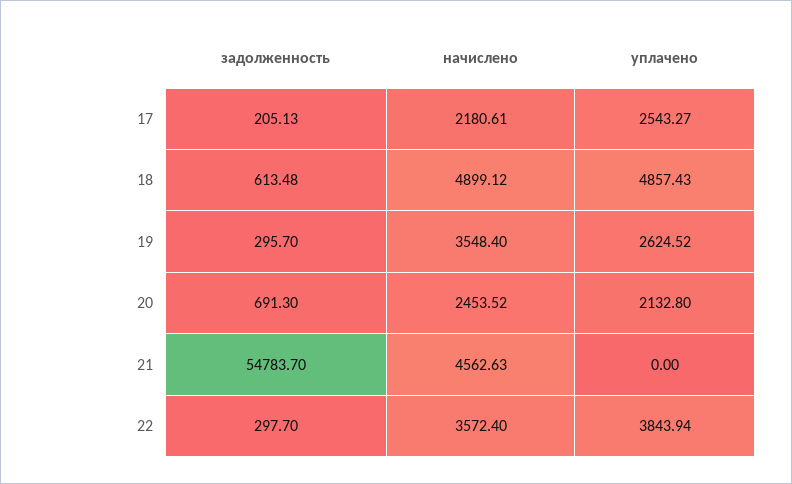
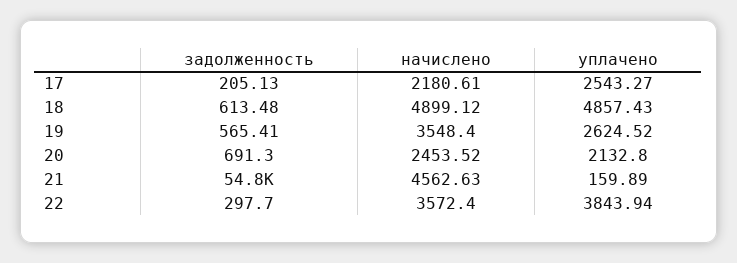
  {
    "задолженность": {
      "17": 205.13,
      "18": 613.48,
-     "19": 295.7,
+     "19": 565.41,
      "20": 691.3,
      "21": 54783.7,
      "22": 297.7
    },
    "начислено": {
      "17": 2180.61,
      "18": 4899.12,
      "19": 3548.4,
      "20": 2453.52,
      "21": 4562.63,
      "22": 3572.4
    },
    "уплачено": {
      "17": 2543.27,
      "18": 4857.43,
      "19": 2624.52,
      "20": 2132.8,
-     "21": 0,
+     "21": 159.89,
      "22": 3843.94
    }
  }

